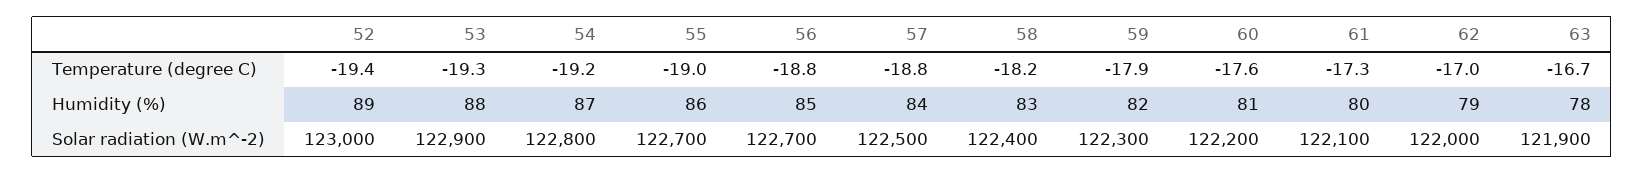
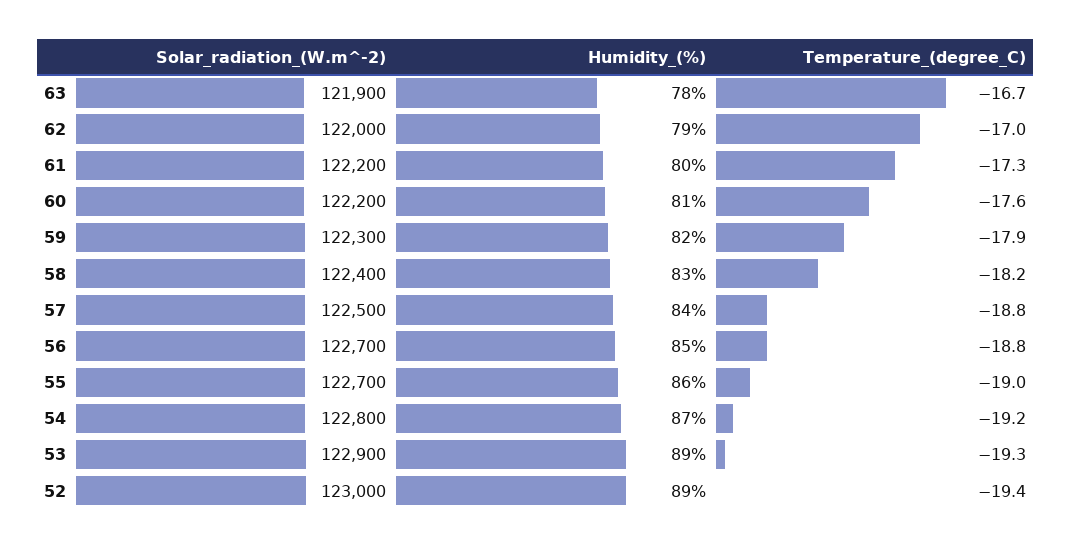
  {
    "52": {
      "Temperature (degree C)": -19.4,
      "Humidity (%)": 89,
      "Solar radiation (W.m^-2)": 123000
    },
    "53": {
      "Temperature (degree C)": -19.3,
-     "Humidity (%)": 88,
+     "Humidity (%)": 89,
      "Solar radiation (W.m^-2)": 122900
    },
    "54": {
      "Temperature (degree C)": -19.2,
      "Humidity (%)": 87,
      "Solar radiation (W.m^-2)": 122800
    },
    "55": {
      "Temperature (degree C)": -19,
      "Humidity (%)": 86,
      "Solar radiation (W.m^-2)": 122700
    },
    "56": {
      "Temperature (degree C)": -18.8,
      "Humidity (%)": 85,
      "Solar radiation (W.m^-2)": 122700
    },
    "57": {
      "Temperature (degree C)": -18.8,
      "Humidity (%)": 84,
      "Solar radiation (W.m^-2)": 122500
    },
    "58": {
      "Temperature (degree C)": -18.2,
      "Humidity (%)": 83,
      "Solar radiation (W.m^-2)": 122400
    },
    "59": {
      "Temperature (degree C)": -17.9,
      "Humidity (%)": 82,
      "Solar radiation (W.m^-2)": 122300
    },
    "60": {
      "Temperature (degree C)": -17.6,
      "Humidity (%)": 81,
      "Solar radiation (W.m^-2)": 122200
    },
    "61": {
      "Temperature (degree C)": -17.3,
      "Humidity (%)": 80,
-     "Solar radiation (W.m^-2)": 122100
+     "Solar radiation (W.m^-2)": 122200
    },
    "62": {
      "Temperature (degree C)": -17,
      "Humidity (%)": 79,
      "Solar radiation (W.m^-2)": 122000
    },
    "63": {
      "Temperature (degree C)": -16.7,
      "Humidity (%)": 78,
      "Solar radiation (W.m^-2)": 121900
    }
  }

